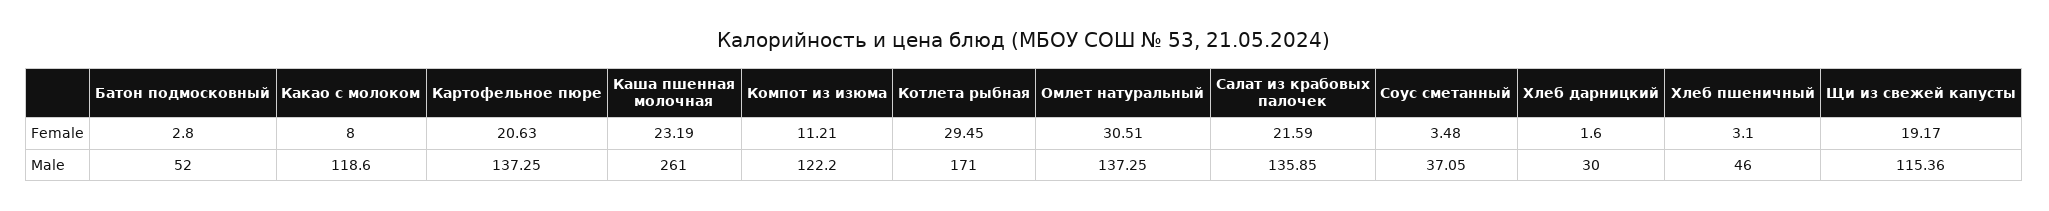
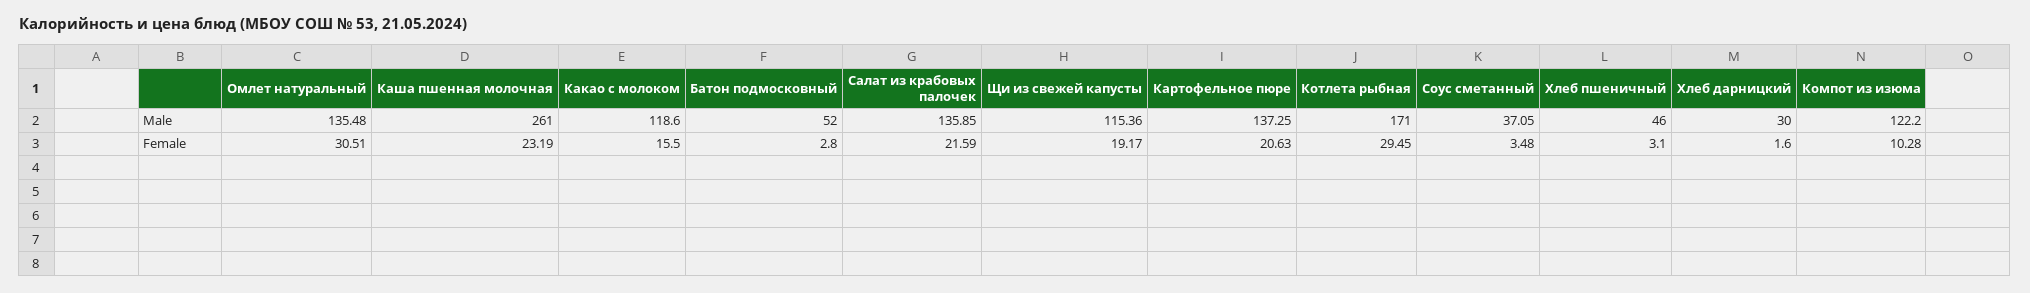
  {
    "Батон подмосковный": {
      "Female": 2.8,
      "Male": 52
    },
    "Какао с молоком": {
-     "Female": 8,
+     "Female": 15.5,
      "Male": 118.6
    },
    "Картофельное пюре": {
      "Female": 20.63,
      "Male": 137.25
    },
    "Каша пшенная молочная": {
      "Female": 23.19,
      "Male": 261
    },
    "Компот из изюма": {
-     "Female": 11.21,
+     "Female": 10.28,
      "Male": 122.2
    },
    "Котлета рыбная": {
      "Female": 29.45,
      "Male": 171
    },
    "Омлет натуральный": {
      "Female": 30.51,
-     "Male": 137.25
+     "Male": 135.48
    },
    "Салат из крабовых палочек": {
      "Female": 21.59,
      "Male": 135.85
    },
    "Соус сметанный": {
      "Female": 3.48,
      "Male": 37.05
    },
    "Хлеб дарницкий": {
      "Female": 1.6,
      "Male": 30
    },
    "Хлеб пшеничный": {
      "Female": 3.1,
      "Male": 46
    },
    "Щи из свежей капусты": {
      "Female": 19.17,
      "Male": 115.36
    }
  }

